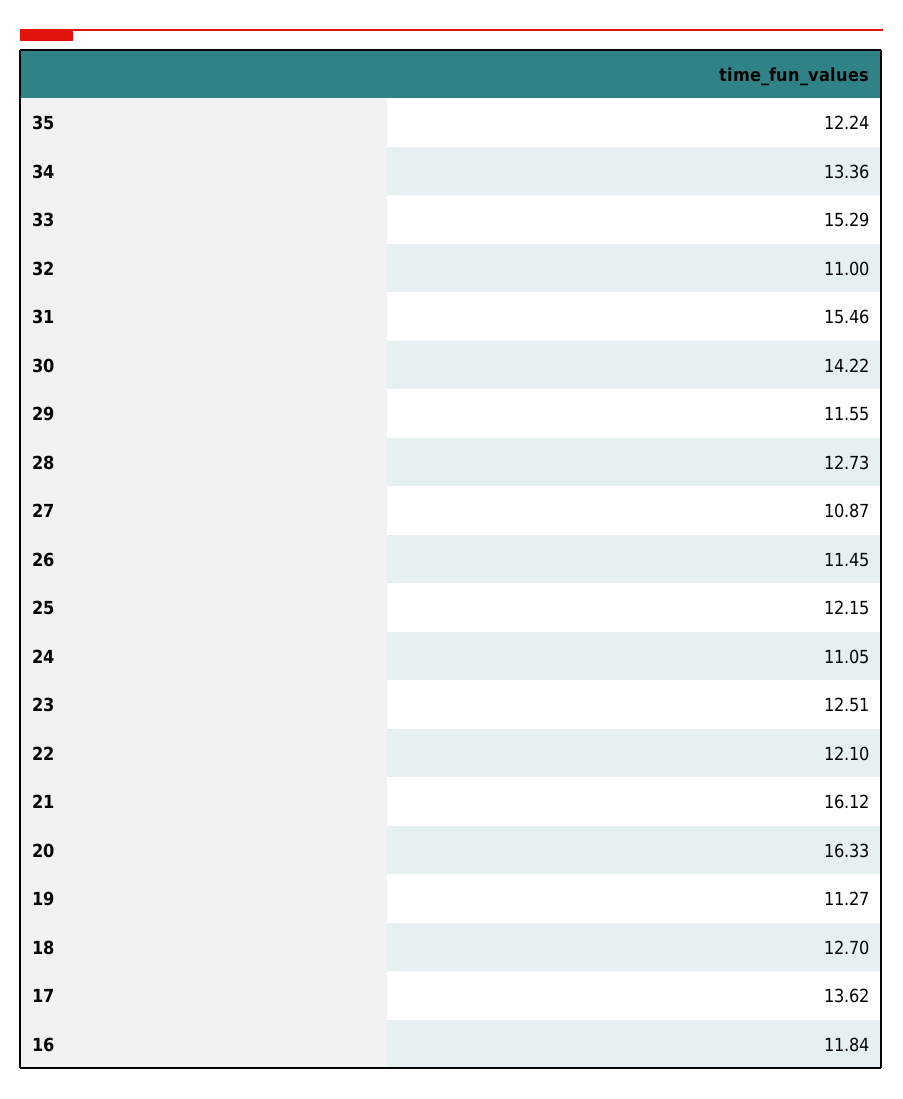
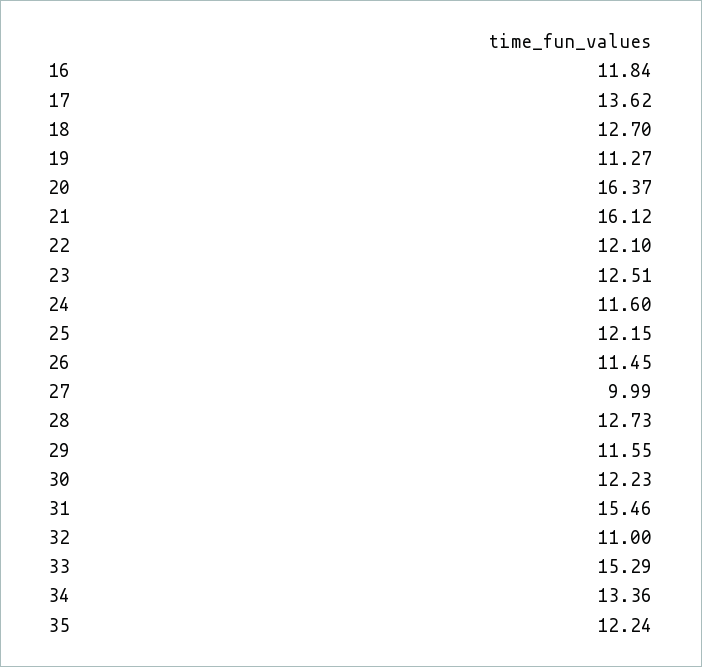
  {
    "35": 12.24,
    "34": 13.36,
    "33": 15.29,
    "32": 11,
    "31": 15.46,
-   "30": 14.22,
+   "30": 12.23,
    "29": 11.55,
    "28": 12.73,
-   "27": 10.87,
+   "27": 9.99,
    "26": 11.45,
    "25": 12.15,
-   "24": 11.05,
+   "24": 11.6,
    "23": 12.51,
    "22": 12.1,
    "21": 16.12,
-   "20": 16.33,
+   "20": 16.37,
    "19": 11.27,
    "18": 12.7,
    "17": 13.62,
    "16": 11.84
  }

